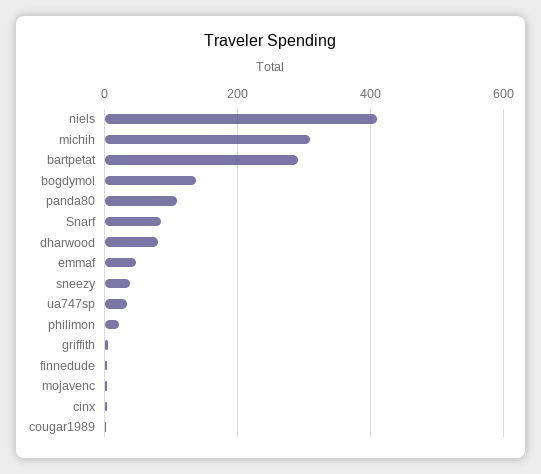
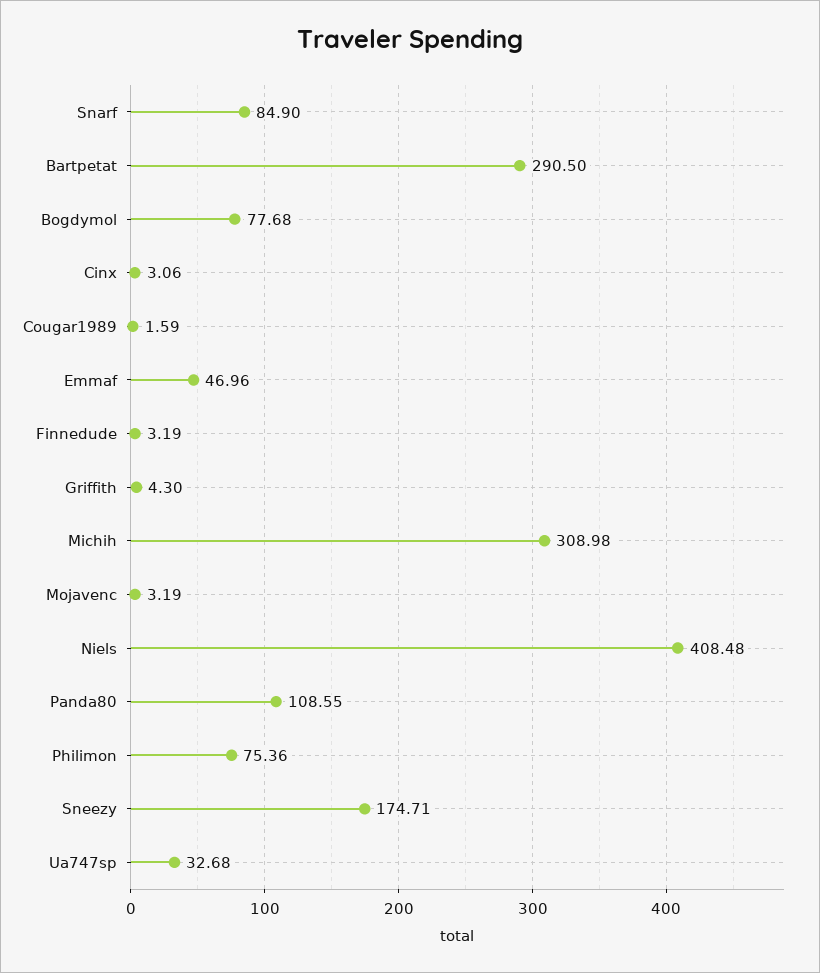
  {
    "niels": 408.48,
    "michih": 308.98,
    "bartpetat": 290.5,
-   "bogdymol": 140,
+   "bogdymol": 77.68,
    "panda80": 108.55,
    "Snarf": 84.9,
-   "dharwood": 80,
    "emmaf": 46.96,
-   "sneezy": 40,
+   "sneezy": 174.71,
    "ua747sp": 32.68,
-   "philimon": 20,
+   "philimon": 75.36,
    "griffith": 4.3,
    "finnedude": 3.19,
    "mojavenc": 3.19,
    "cinx": 3.06,
    "cougar1989": 1.59
  }

